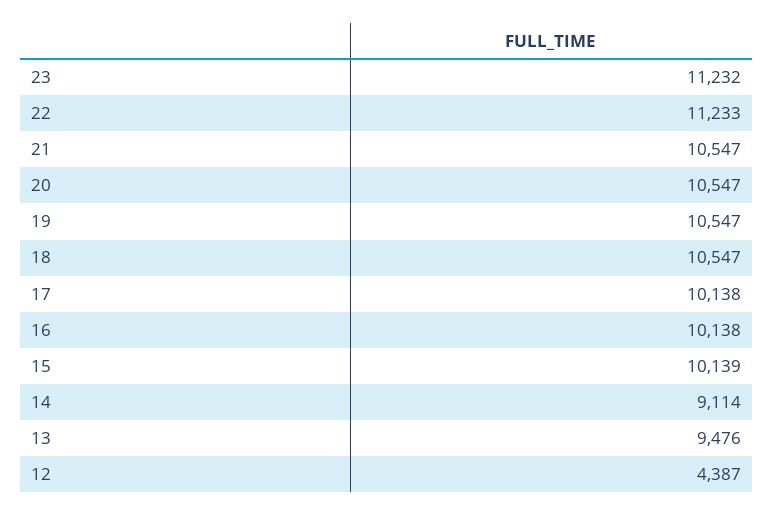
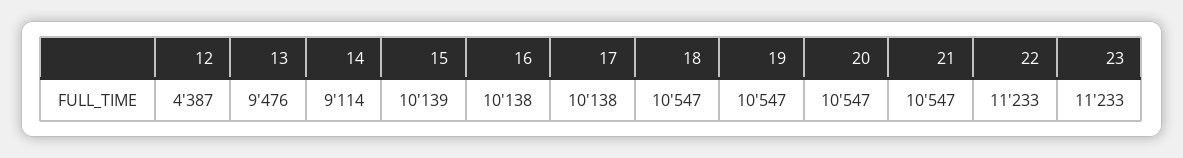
  {
-   "23": 11232,
+   "23": 11233,
    "22": 11233,
    "21": 10547,
    "20": 10547,
    "19": 10547,
    "18": 10547,
    "17": 10138,
    "16": 10138,
    "15": 10139,
    "14": 9114,
    "13": 9476,
    "12": 4387
  }

